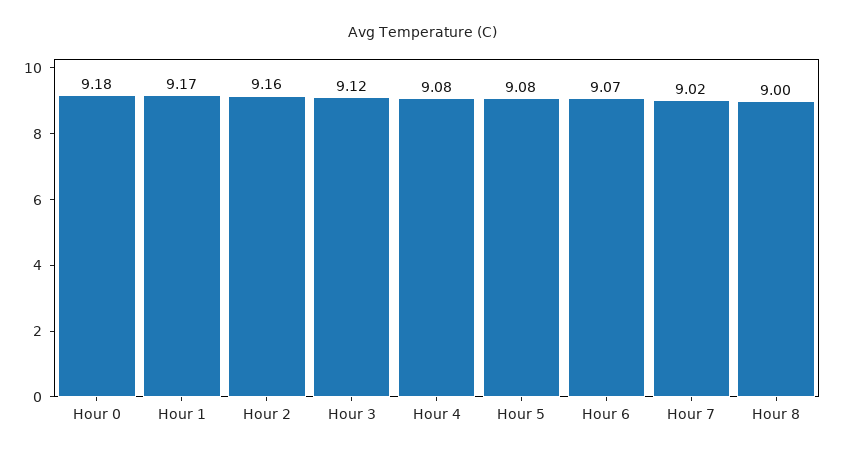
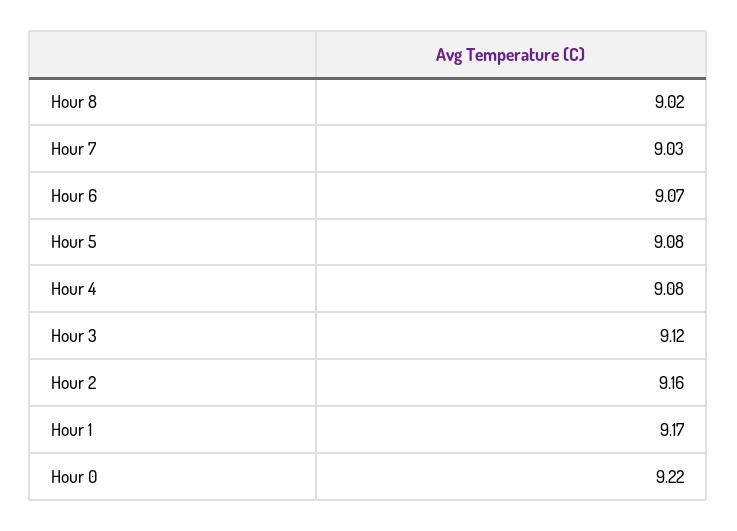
  {
-   "Hour 0": 9.18,
+   "Hour 0": 9.22,
    "Hour 1": 9.17,
    "Hour 2": 9.16,
    "Hour 3": 9.12,
    "Hour 4": 9.08,
    "Hour 5": 9.08,
    "Hour 6": 9.07,
-   "Hour 7": 9.02,
+   "Hour 7": 9.03,
-   "Hour 8": 9
+   "Hour 8": 9.02
  }

